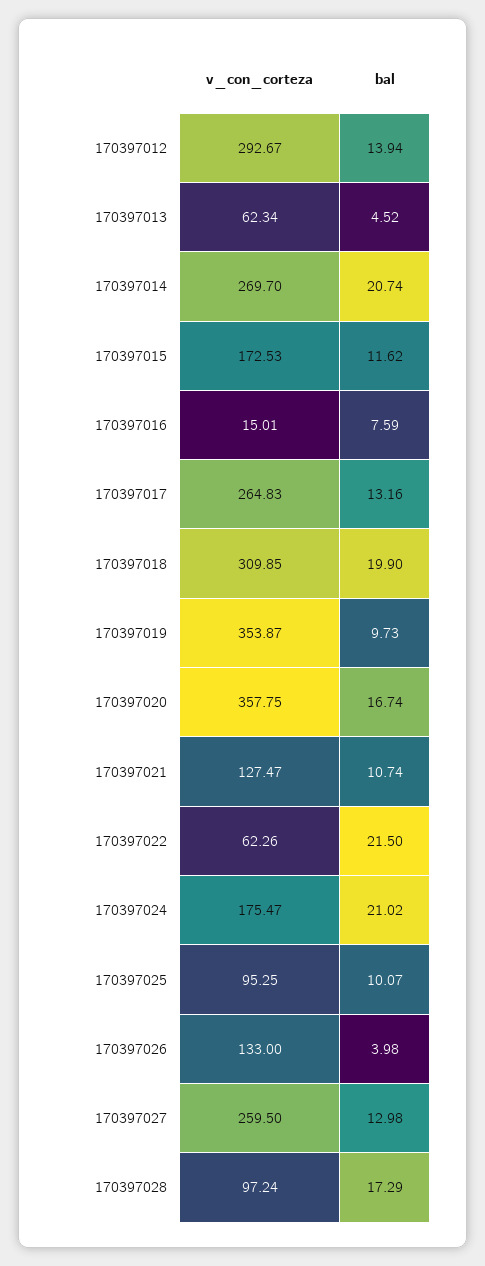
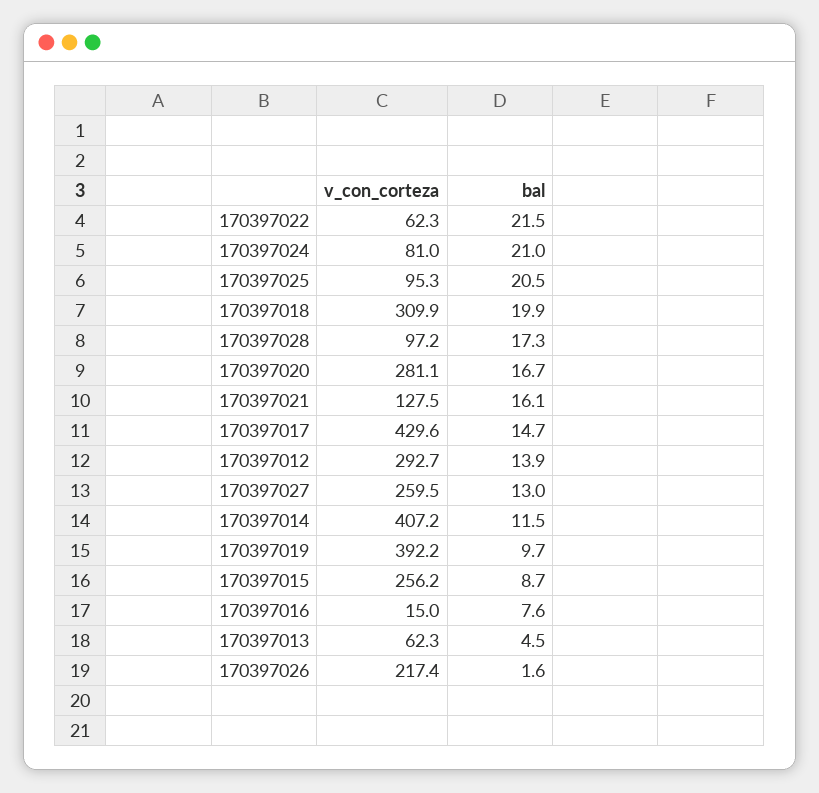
  {
    "v_con_corteza": {
      "170397012": 292.67,
      "170397013": 62.34,
-     "170397014": 269.7,
+     "170397014": 407.2,
-     "170397015": 172.53,
+     "170397015": 256.2,
      "170397016": 15.01,
-     "170397017": 264.83,
+     "170397017": 429.6,
      "170397018": 309.85,
-     "170397019": 353.87,
+     "170397019": 392.2,
-     "170397020": 357.75,
+     "170397020": 281.1,
      "170397021": 127.47,
      "170397022": 62.26,
-     "170397024": 175.47,
+     "170397024": 81,
      "170397025": 95.25,
-     "170397026": 133,
+     "170397026": 217.4,
      "170397027": 259.5,
      "170397028": 97.24
    },
    "bal": {
      "170397012": 13.94,
      "170397013": 4.52,
-     "170397014": 20.74,
+     "170397014": 11.5,
-     "170397015": 11.62,
+     "170397015": 8.7,
      "170397016": 7.59,
-     "170397017": 13.16,
+     "170397017": 14.7,
      "170397018": 19.9,
      "170397019": 9.73,
      "170397020": 16.74,
-     "170397021": 10.74,
+     "170397021": 16.1,
      "170397022": 21.5,
      "170397024": 21.02,
-     "170397025": 10.07,
+     "170397025": 20.5,
-     "170397026": 3.98,
+     "170397026": 1.6,
      "170397027": 12.98,
      "170397028": 17.29
    }
  }

